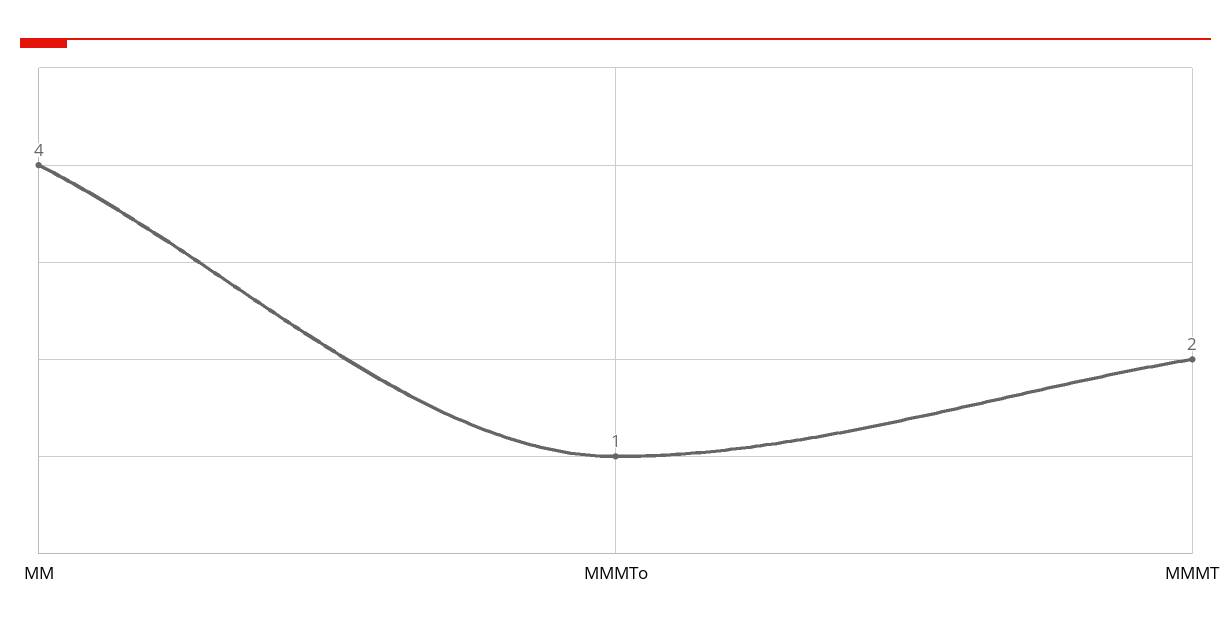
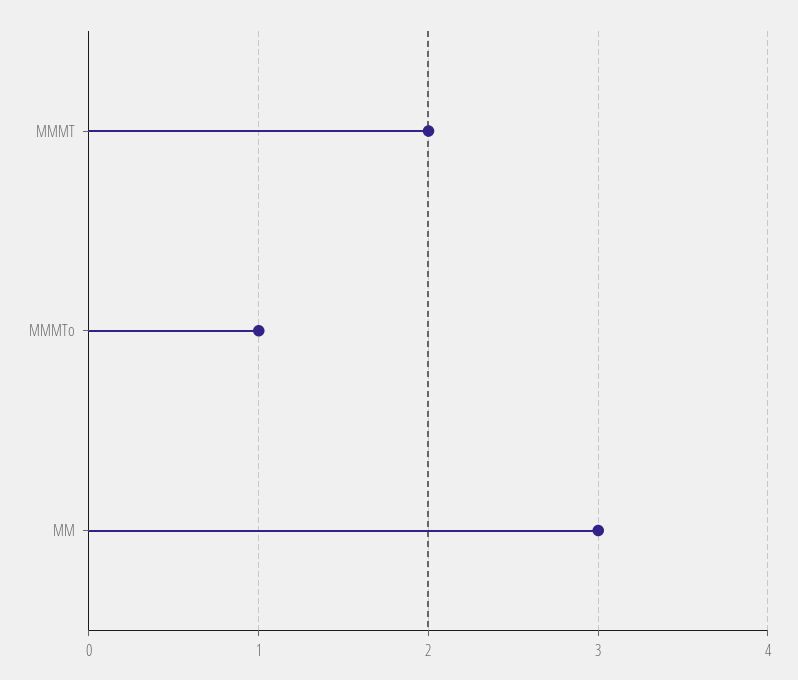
  {
-   "MM": 4,
+   "MM": 3,
    "MMMTo": 1,
    "MMMT": 2
  }

